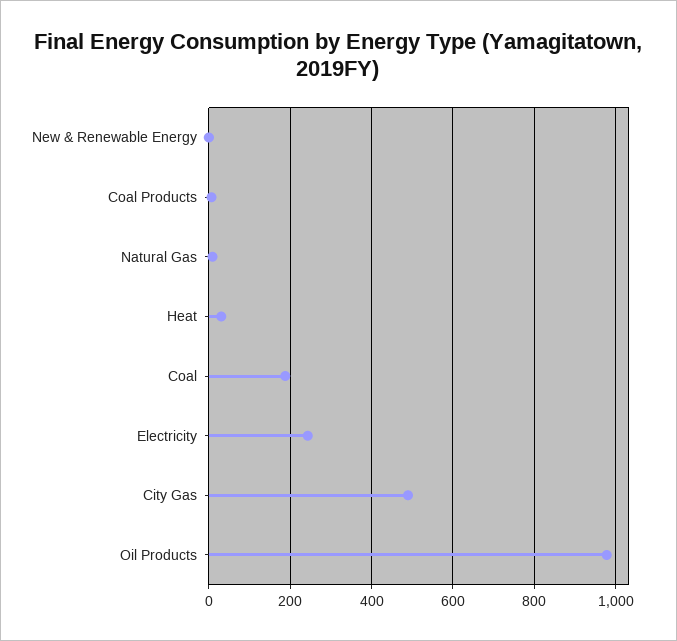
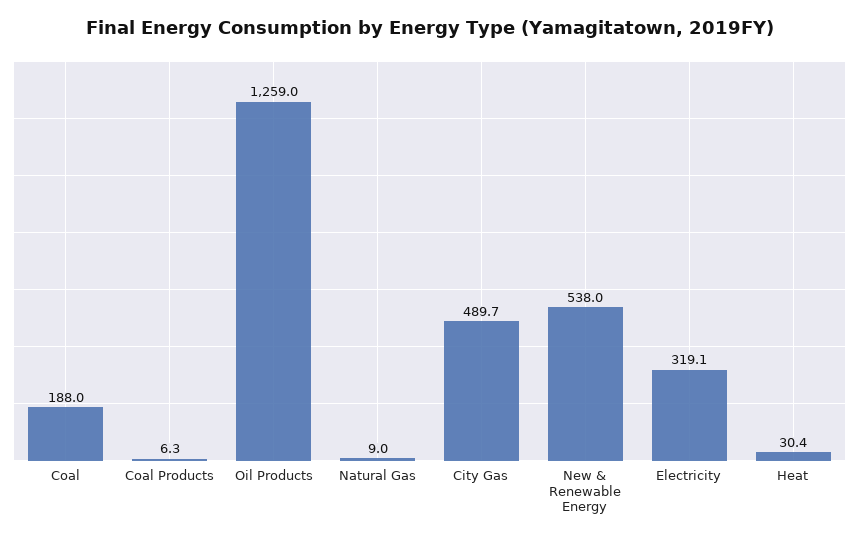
  {
-   "New & Renewable Energy": 0,
+   "New & Renewable Energy": 538,
    "Coal Products": 6.3,
    "Natural Gas": 9,
    "Heat": 30.4,
    "Coal": 188,
-   "Electricity": 240,
+   "Electricity": 319.1,
    "City Gas": 489.7,
-   "Oil Products": 980
+   "Oil Products": 1259
  }

